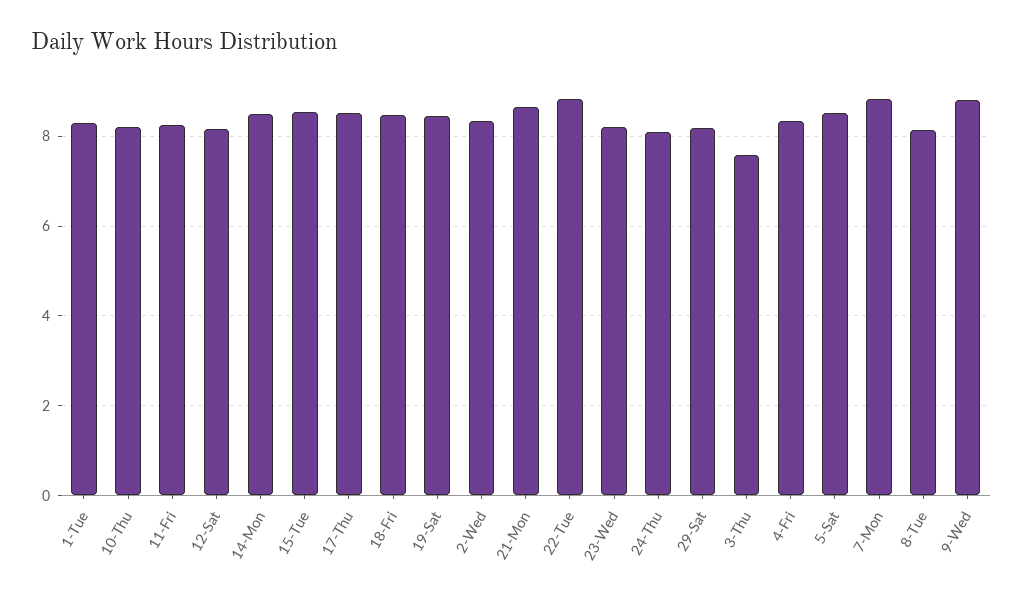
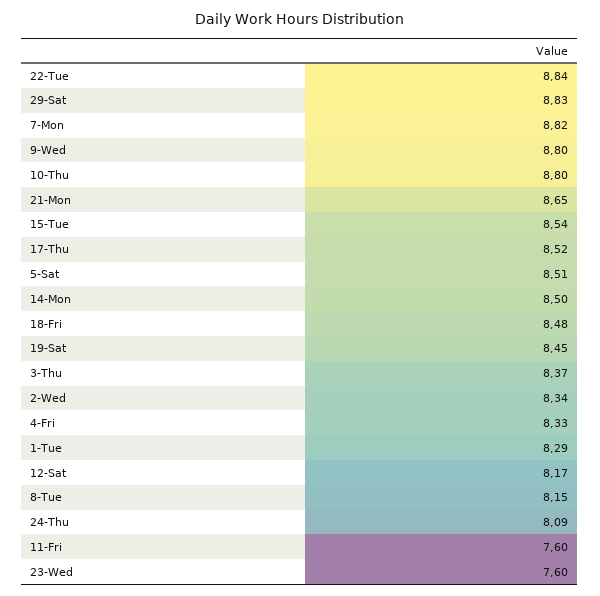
  {
    "1-Tue": 8.29,
-   "10-Thu": 8.2,
+   "10-Thu": 8.8,
-   "11-Fri": 8.2,
+   "11-Fri": 7.6,
    "12-Sat": 8.17,
    "14-Mon": 8.5,
    "15-Tue": 8.54,
    "17-Thu": 8.52,
    "18-Fri": 8.48,
    "19-Sat": 8.45,
    "2-Wed": 8.34,
    "21-Mon": 8.65,
    "22-Tue": 8.84,
-   "23-Wed": 8.2,
+   "23-Wed": 7.6,
    "24-Thu": 8.09,
-   "29-Sat": 8.2,
+   "29-Sat": 8.83,
-   "3-Thu": 7.6,
+   "3-Thu": 8.37,
    "4-Fri": 8.33,
    "5-Sat": 8.51,
    "7-Mon": 8.82,
    "8-Tue": 8.15,
    "9-Wed": 8.8
  }

